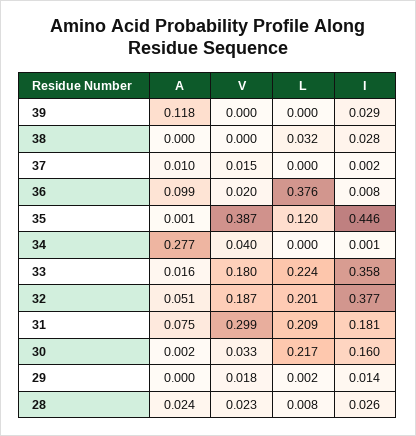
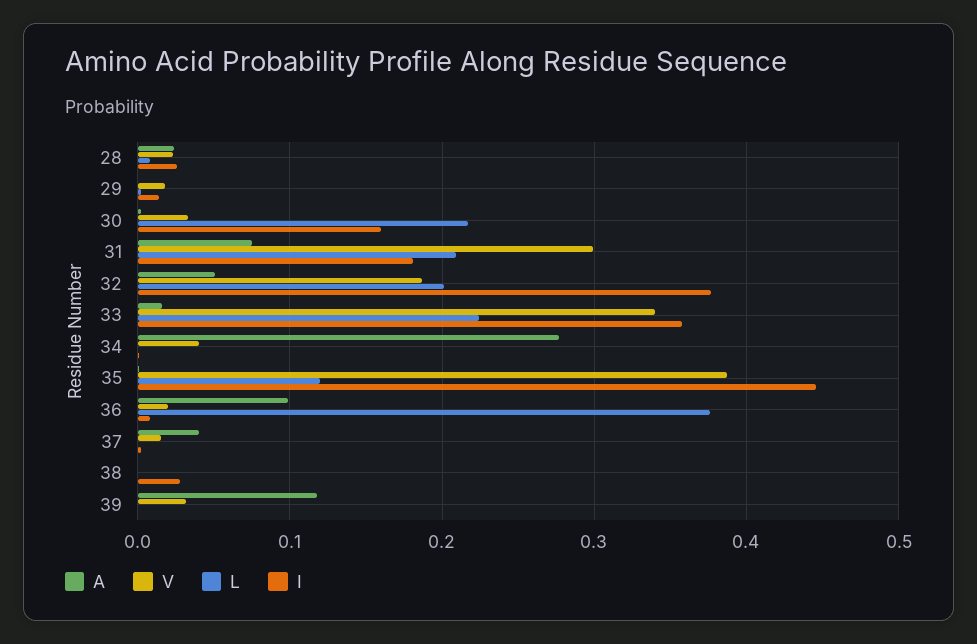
  {
    "A": {
      "39": 0.118,
      "38": 0,
-     "37": 0.01,
+     "37": 0.04,
      "36": 0.099,
      "35": 0.001,
      "34": 0.277,
      "33": 0.016,
      "32": 0.051,
      "31": 0.075,
      "30": 0.002,
      "29": 0,
      "28": 0.024
    },
    "V": {
-     "39": 0,
+     "39": 0.03,
      "38": 0,
      "37": 0.015,
      "36": 0.02,
      "35": 0.387,
      "34": 0.04,
-     "33": 0.18,
+     "33": 0.34,
      "32": 0.187,
      "31": 0.299,
      "30": 0.033,
      "29": 0.018,
      "28": 0.023
    },
    "L": {
      "39": 0,
-     "38": 0.032,
+     "38": 0,
      "37": 0,
      "36": 0.376,
      "35": 0.12,
      "34": 0,
      "33": 0.224,
      "32": 0.201,
      "31": 0.209,
      "30": 0.217,
      "29": 0.002,
      "28": 0.008
    },
    "I": {
-     "39": 0.029,
+     "39": 0,
      "38": 0.028,
      "37": 0.002,
      "36": 0.008,
      "35": 0.446,
      "34": 0.001,
      "33": 0.358,
      "32": 0.377,
      "31": 0.181,
      "30": 0.16,
      "29": 0.014,
      "28": 0.026
    }
  }

